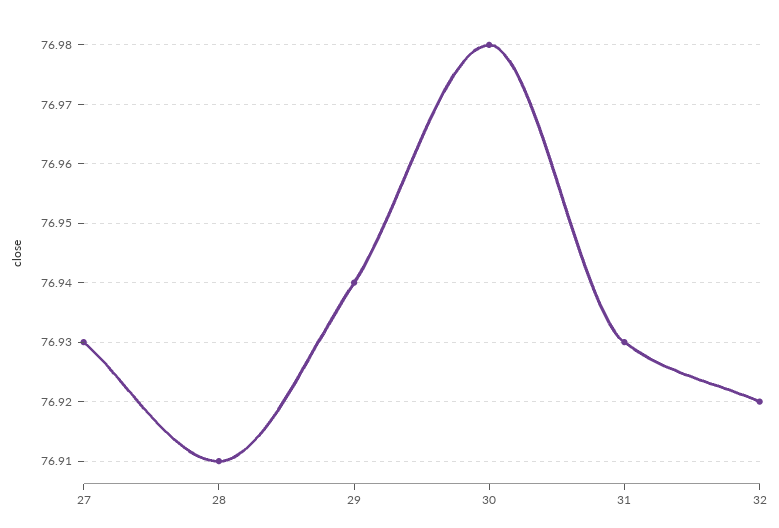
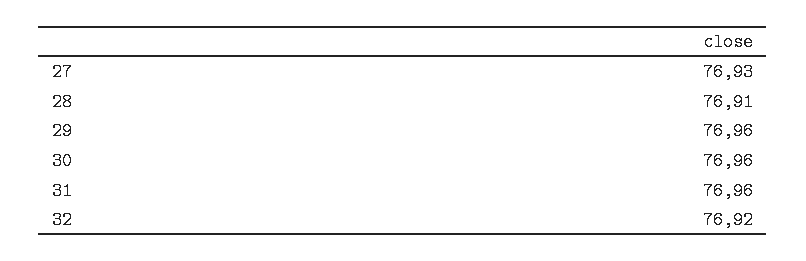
  {
    "27": 76.93,
    "28": 76.91,
-   "29": 76.94,
+   "29": 76.96,
-   "30": 76.98,
+   "30": 76.96,
-   "31": 76.93,
+   "31": 76.96,
    "32": 76.92
  }

